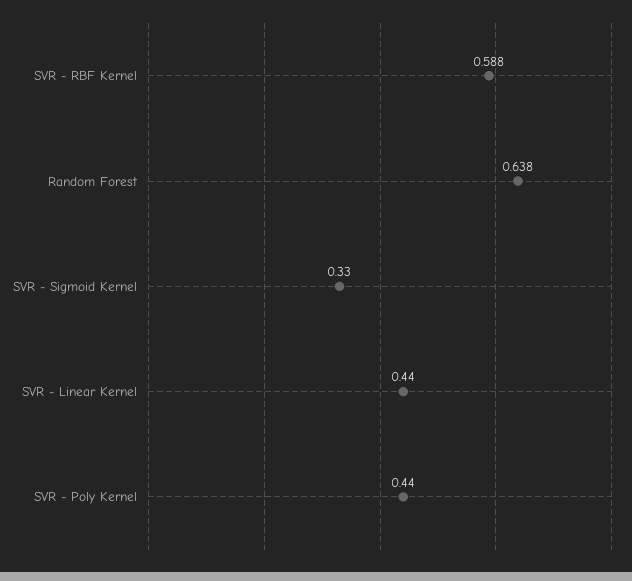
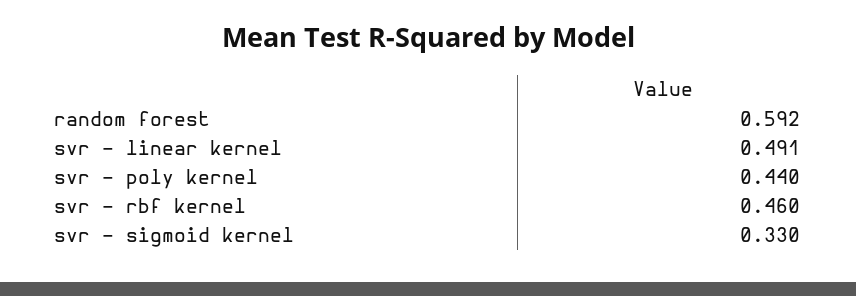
  {
-   "SVR - RBF Kernel": 0.588,
+   "SVR - RBF Kernel": 0.46,
-   "Random Forest": 0.638,
+   "Random Forest": 0.592,
    "SVR - Sigmoid Kernel": 0.33,
-   "SVR - Linear Kernel": 0.44,
+   "SVR - Linear Kernel": 0.491,
    "SVR - Poly Kernel": 0.44
  }

